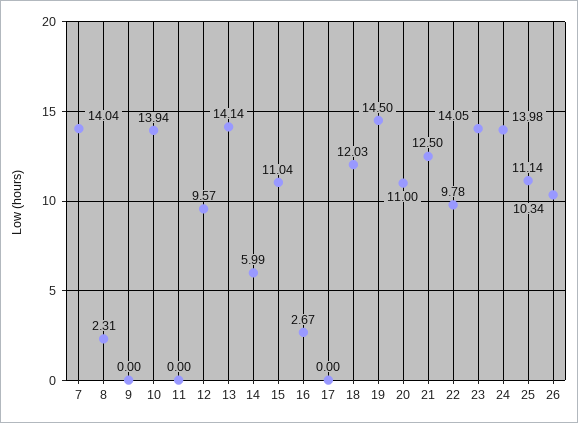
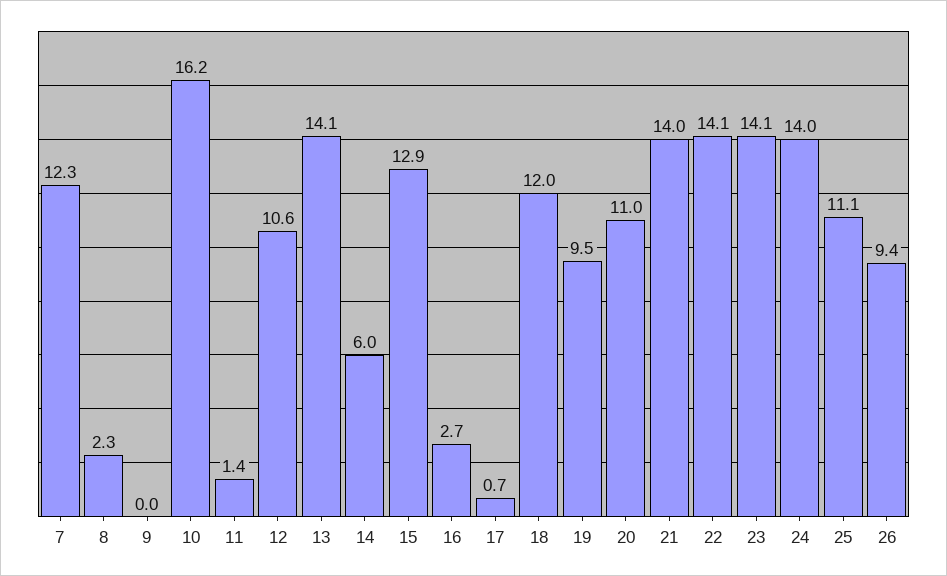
  {
-   "7": 14.04,
+   "7": 12.3,
    "8": 2.31,
    "9": 0,
-   "10": 13.94,
+   "10": 16.2,
-   "11": 0,
+   "11": 1.4,
-   "12": 9.57,
+   "12": 10.6,
    "13": 14.14,
    "14": 5.99,
-   "15": 11.04,
+   "15": 12.9,
    "16": 2.67,
-   "17": 0,
+   "17": 0.7,
    "18": 12.03,
-   "19": 14.5,
+   "19": 9.5,
    "20": 11,
-   "21": 12.5,
+   "21": 14,
-   "22": 9.78,
+   "22": 14.1,
    "23": 14.05,
    "24": 13.98,
    "25": 11.14,
-   "26": 10.34
+   "26": 9.4
  }

